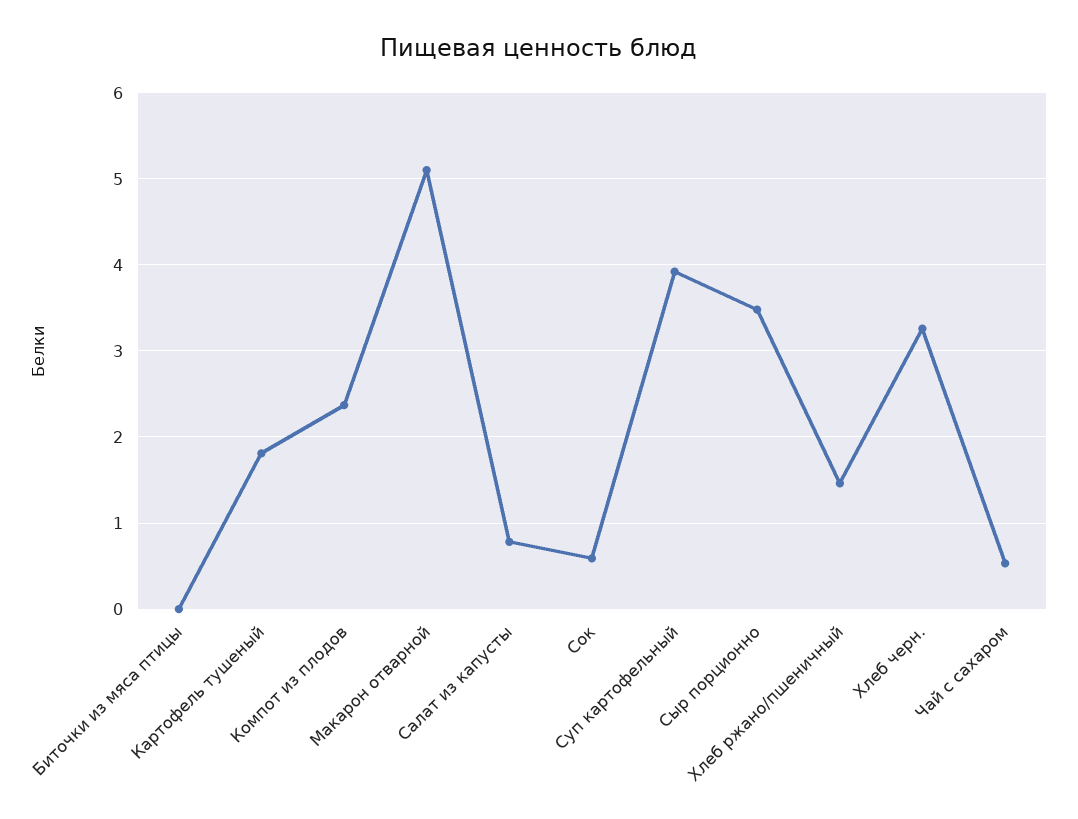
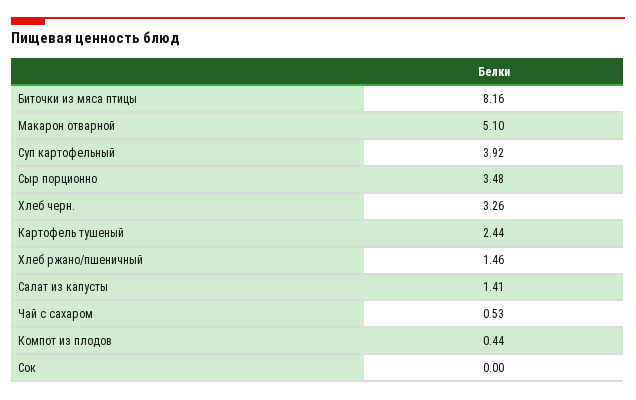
  {
-   "Биточки из мяса птицы": 0,
+   "Биточки из мяса птицы": 8.16,
-   "Картофель тушеный": 1.8,
+   "Картофель тушеный": 2.44,
-   "Компот из плодов": 2.4,
+   "Компот из плодов": 0.44,
    "Макарон отварной": 5.1,
-   "Салат из капусты": 0.8,
+   "Салат из капусты": 1.41,
-   "Сок": 0.6,
+   "Сок": 0,
    "Суп картофельный": 3.92,
    "Сыр порционно": 3.48,
    "Хлеб ржано/пшеничный": 1.46,
    "Хлеб черн.": 3.26,
    "Чай с сахаром": 0.53
  }

